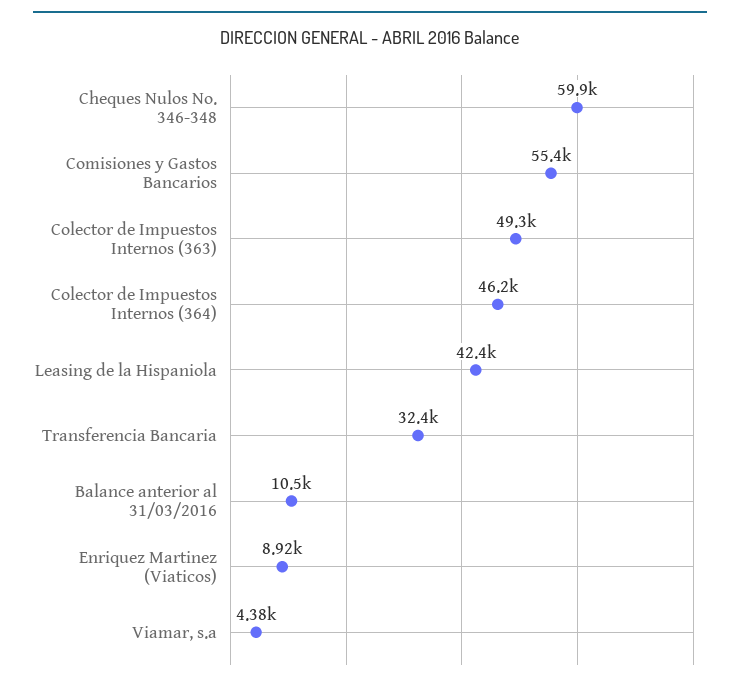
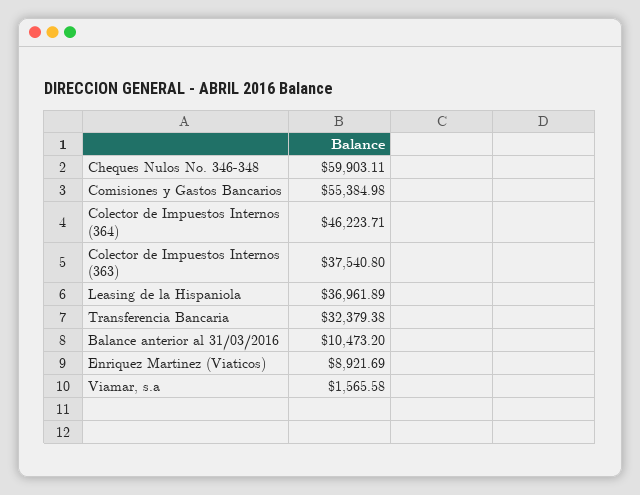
  {
    "Cheques Nulos No. 346-348": 59903.11,
    "Comisiones y Gastos Bancarios": 55384.98,
-   "Colector de Impuestos Internos (363)": 49300,
+   "Colector de Impuestos Internos (363)": 37540.8,
    "Colector de Impuestos Internos (364)": 46223.71,
-   "Leasing de la Hispaniola": 42400,
+   "Leasing de la Hispaniola": 36961.89,
    "Transferencia Bancaria": 32379.38,
    "Balance anterior al 31/03/2016": 10473.2,
    "Enriquez Martinez (Viaticos)": 8921.69,
-   "Viamar, s.a": 4380
+   "Viamar, s.a": 1565.58
  }

